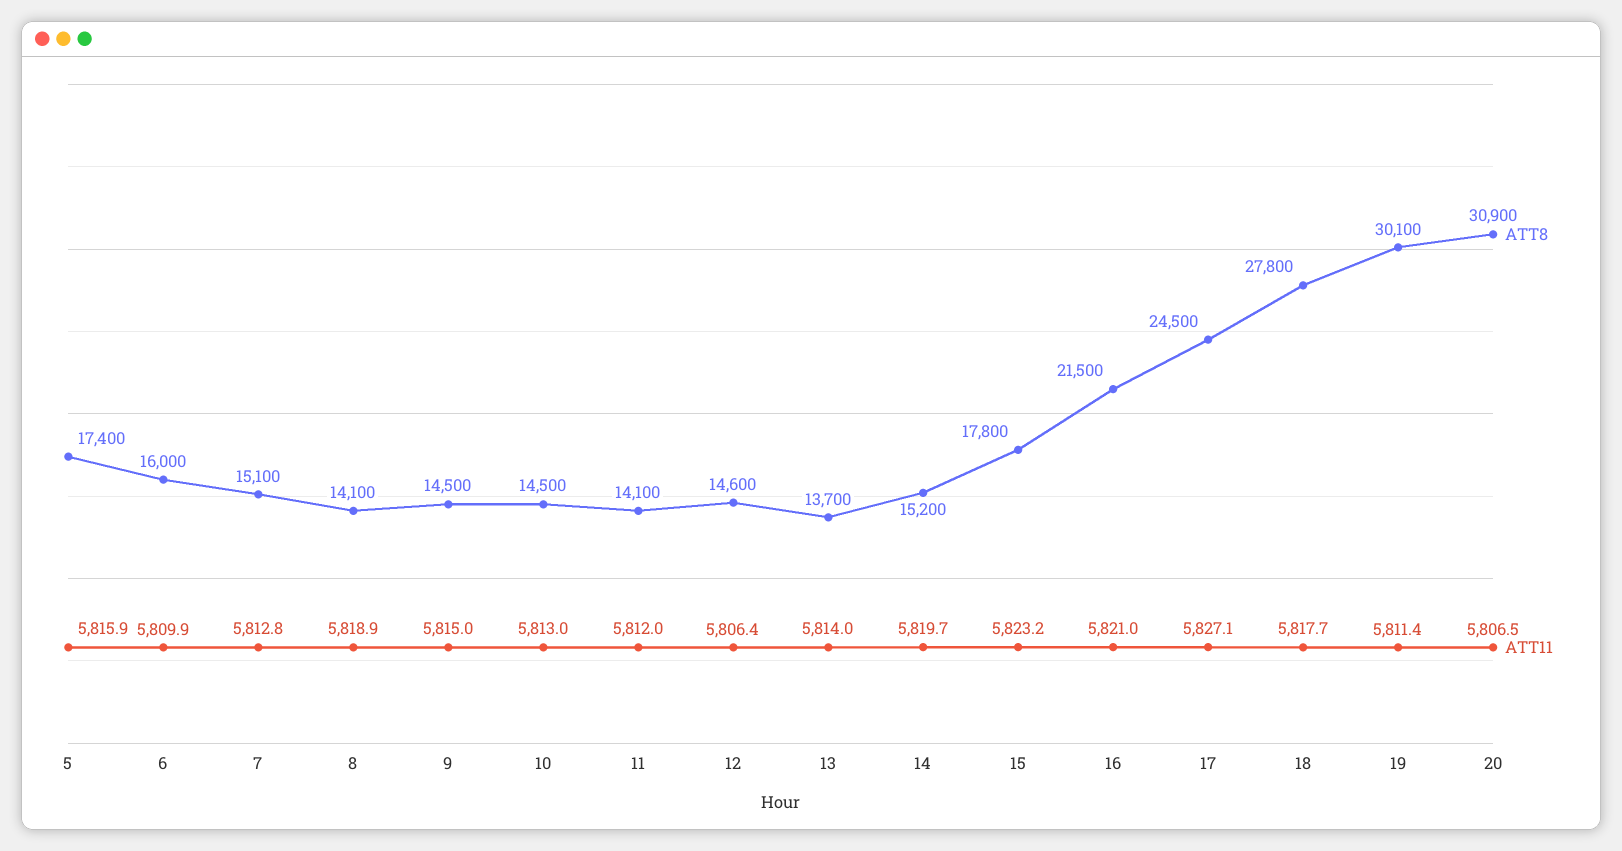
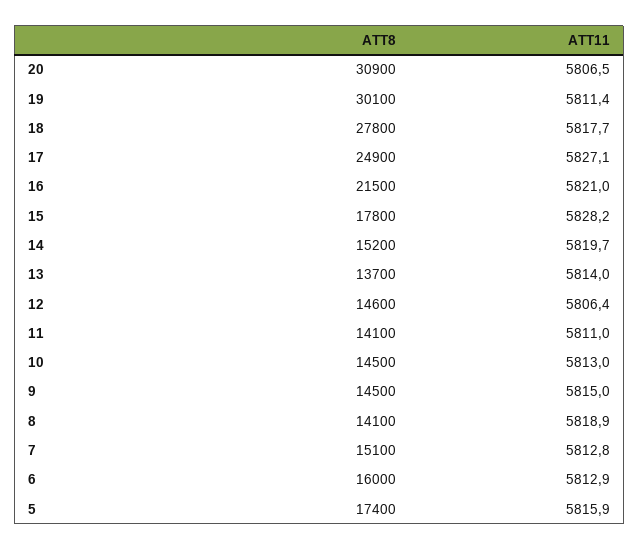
  {
    "ATT8": {
      "5": 17400,
      "6": 16000,
      "7": 15100,
      "8": 14100,
      "9": 14500,
      "10": 14500,
      "11": 14100,
      "12": 14600,
      "13": 13700,
      "14": 15200,
      "15": 17800,
      "16": 21500,
-     "17": 24500,
+     "17": 24900,
      "18": 27800,
      "19": 30100,
      "20": 30900
    },
    "ATT11": {
      "5": 5815.9,
-     "6": 5809.9,
+     "6": 5812.9,
      "7": 5812.8,
      "8": 5818.9,
      "9": 5815,
      "10": 5813,
-     "11": 5812,
+     "11": 5811,
      "12": 5806.4,
      "13": 5814,
      "14": 5819.7,
-     "15": 5823.2,
+     "15": 5828.2,
      "16": 5821,
      "17": 5827.1,
      "18": 5817.7,
      "19": 5811.4,
      "20": 5806.5
    }
  }

